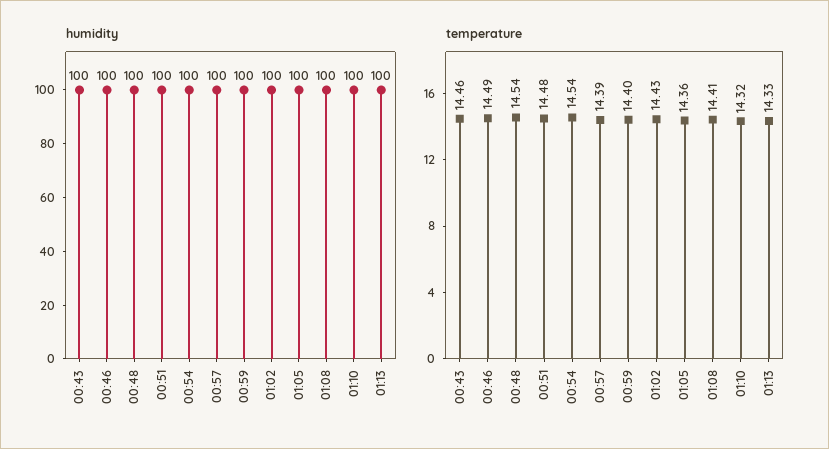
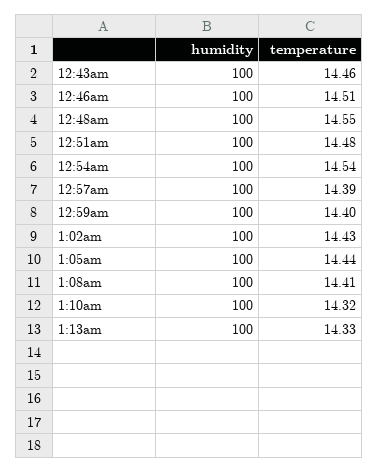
  {
    "humidity": {
      "00:43": 100,
      "00:46": 100,
      "00:48": 100,
      "00:51": 100,
      "00:54": 100,
      "00:57": 100,
      "00:59": 100,
      "01:02": 100,
      "01:05": 100,
      "01:08": 100,
      "01:10": 100,
      "01:13": 100
    },
    "temperature": {
      "00:43": 14.46,
-     "00:46": 14.49,
+     "00:46": 14.51,
-     "00:48": 14.54,
+     "00:48": 14.55,
      "00:51": 14.48,
      "00:54": 14.54,
      "00:57": 14.39,
      "00:59": 14.4,
      "01:02": 14.43,
-     "01:05": 14.36,
+     "01:05": 14.44,
      "01:08": 14.41,
      "01:10": 14.32,
      "01:13": 14.33
    }
  }

